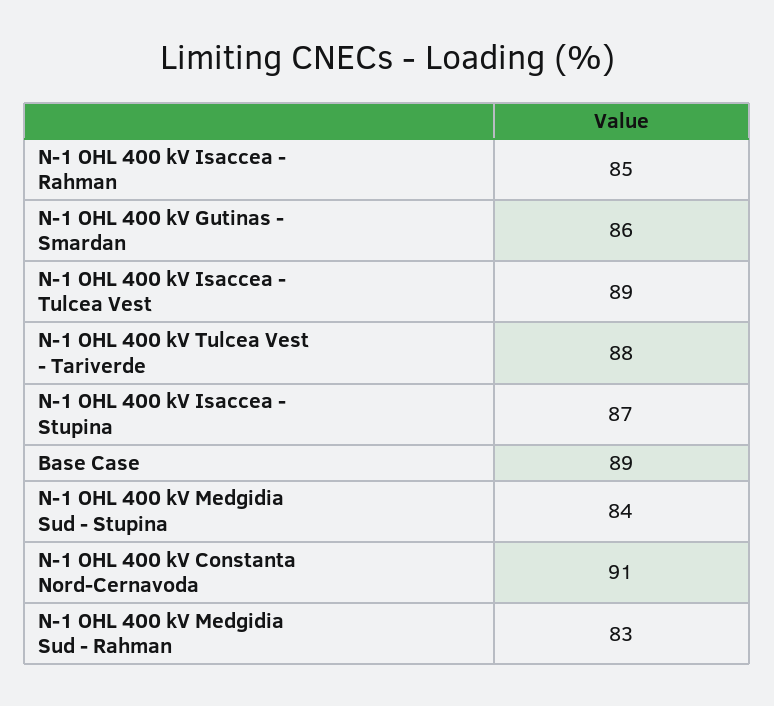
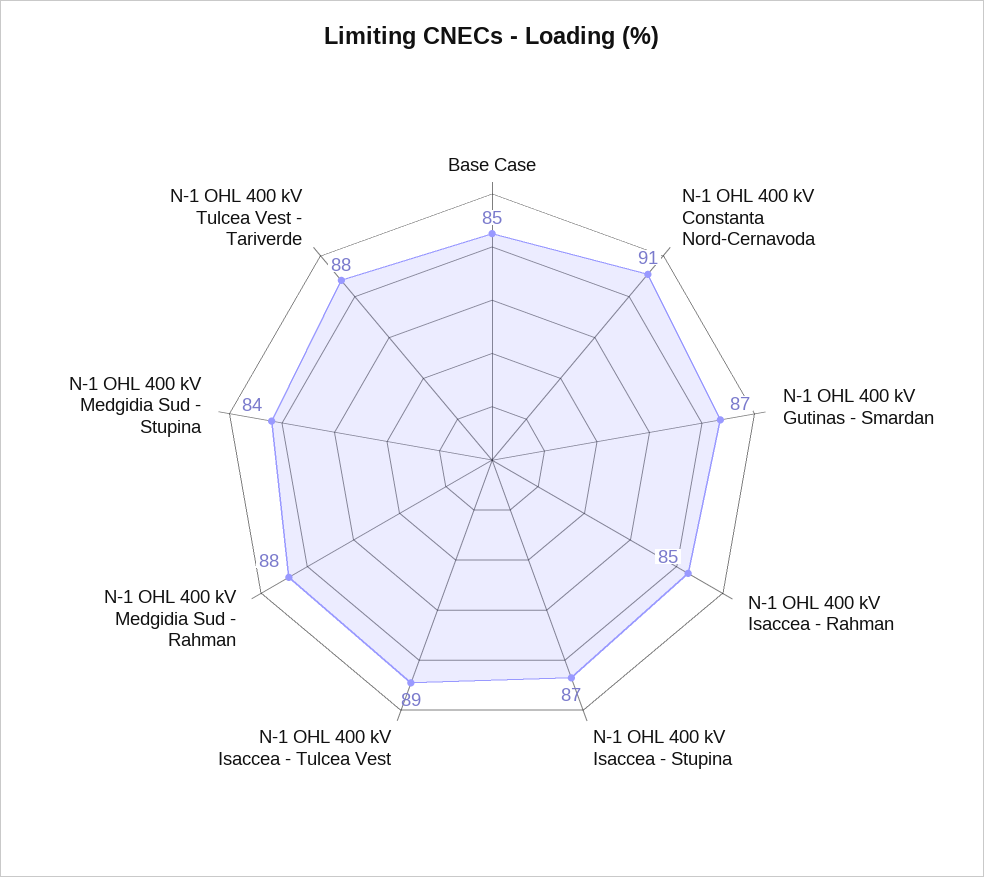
  {
    "N-1 OHL 400 kV Isaccea - Rahman": 85,
-   "N-1 OHL 400 kV Gutinas - Smardan": 86,
+   "N-1 OHL 400 kV Gutinas - Smardan": 87,
    "N-1 OHL 400 kV Isaccea - Tulcea Vest": 89,
    "N-1 OHL 400 kV Tulcea Vest - Tariverde": 88,
    "N-1 OHL 400 kV Isaccea - Stupina": 87,
-   "Base Case": 89,
+   "Base Case": 85,
    "N-1 OHL 400 kV Medgidia Sud - Stupina": 84,
    "N-1 OHL 400 kV Constanta Nord-Cernavoda": 91,
-   "N-1 OHL 400 kV Medgidia Sud - Rahman": 83
+   "N-1 OHL 400 kV Medgidia Sud - Rahman": 88
  }

